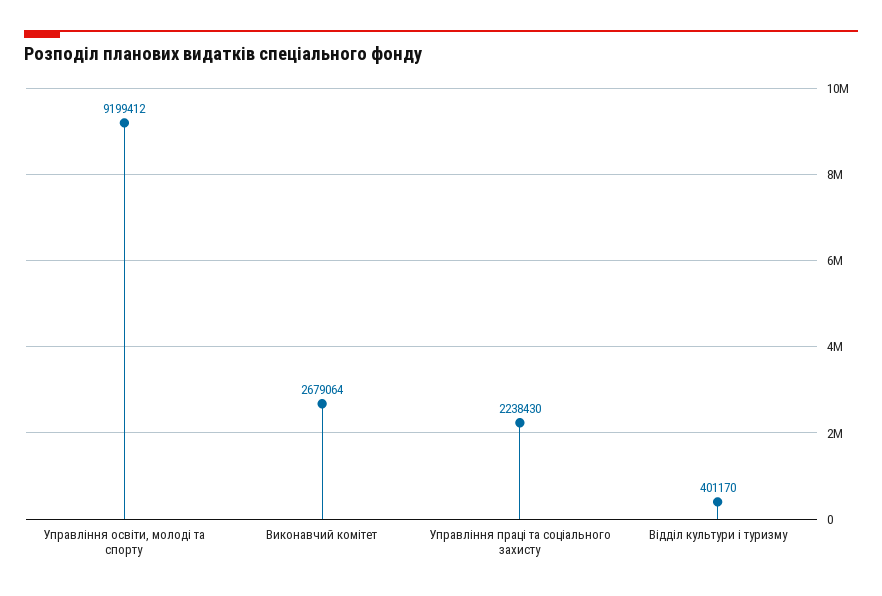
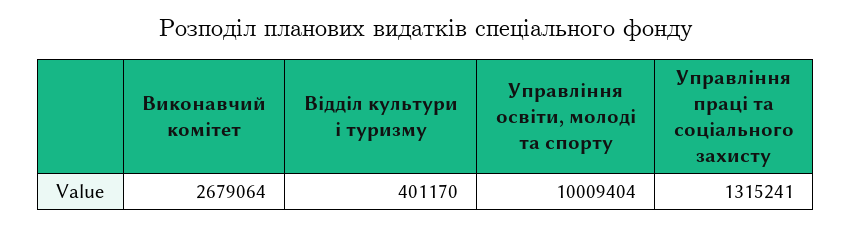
  {
-   "Управління освіти, молоді та спорту": 9199412,
+   "Управління освіти, молоді та спорту": 10009404,
    "Виконавчий комітет": 2679064,
-   "Управління праці та соціального захисту": 2238430,
+   "Управління праці та соціального захисту": 1315241,
    "Відділ культури і туризму": 401170
  }

